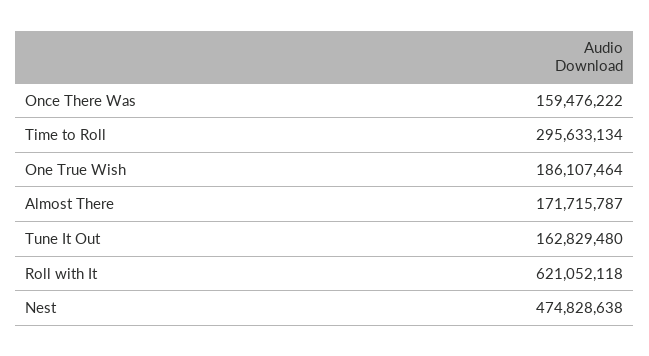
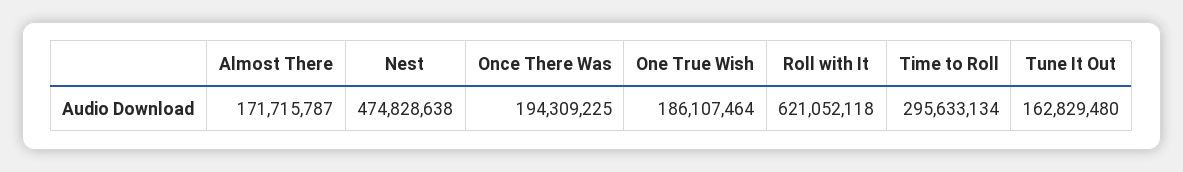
  {
-   "Once There Was": 159476222,
+   "Once There Was": 194309225,
    "Time to Roll": 295633134,
    "One True Wish": 186107464,
    "Almost There": 171715787,
    "Tune It Out": 162829480,
    "Roll with It": 621052118,
    "Nest": 474828638
  }

